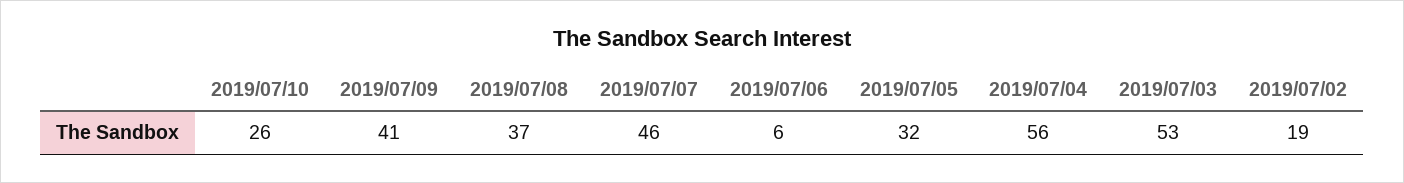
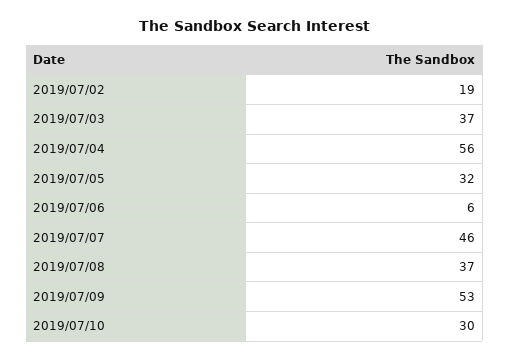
  {
-   "2019/07/10": 26,
+   "2019/07/10": 30,
-   "2019/07/09": 41,
+   "2019/07/09": 53,
    "2019/07/08": 37,
    "2019/07/07": 46,
    "2019/07/06": 6,
    "2019/07/05": 32,
    "2019/07/04": 56,
-   "2019/07/03": 53,
+   "2019/07/03": 37,
    "2019/07/02": 19
  }

